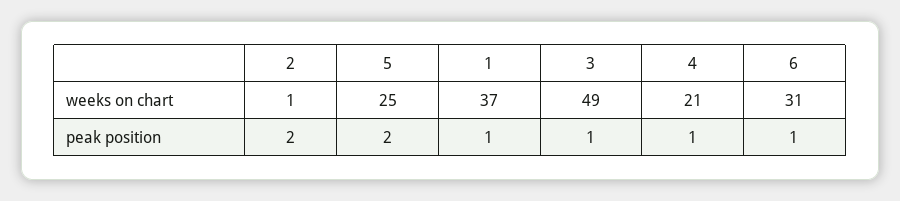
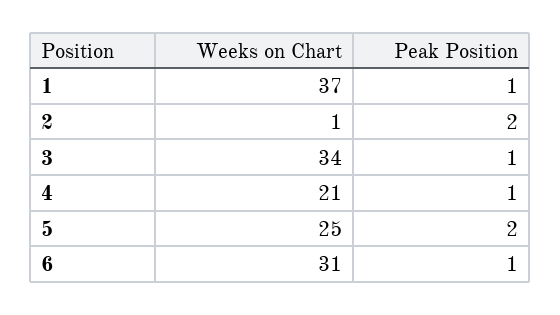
  {
    "2": {
      "weeks on chart": 1,
      "peak position": 2
    },
    "5": {
      "weeks on chart": 25,
      "peak position": 2
    },
    "1": {
      "weeks on chart": 37,
      "peak position": 1
    },
    "3": {
-     "weeks on chart": 49,
+     "weeks on chart": 34,
      "peak position": 1
    },
    "4": {
      "weeks on chart": 21,
      "peak position": 1
    },
    "6": {
      "weeks on chart": 31,
      "peak position": 1
    }
  }

